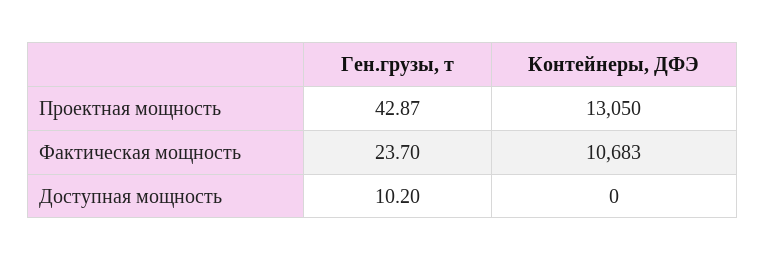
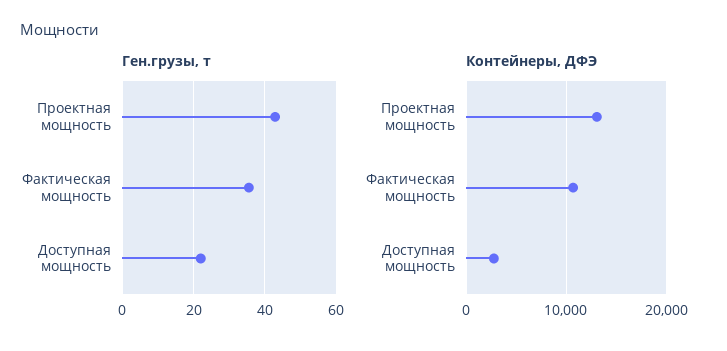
  {
    "Ген.грузы, т": {
      "Проектная мощность": 42.87,
-     "Фактическая мощность": 23.7,
+     "Фактическая мощность": 36,
-     "Доступная мощность": 10.2
+     "Доступная мощность": 22
    },
    "Контейнеры, ДФЭ": {
      "Проектная мощность": 13050,
      "Фактическая мощность": 10683,
-     "Доступная мощность": 0
+     "Доступная мощность": 3000
    }
  }

